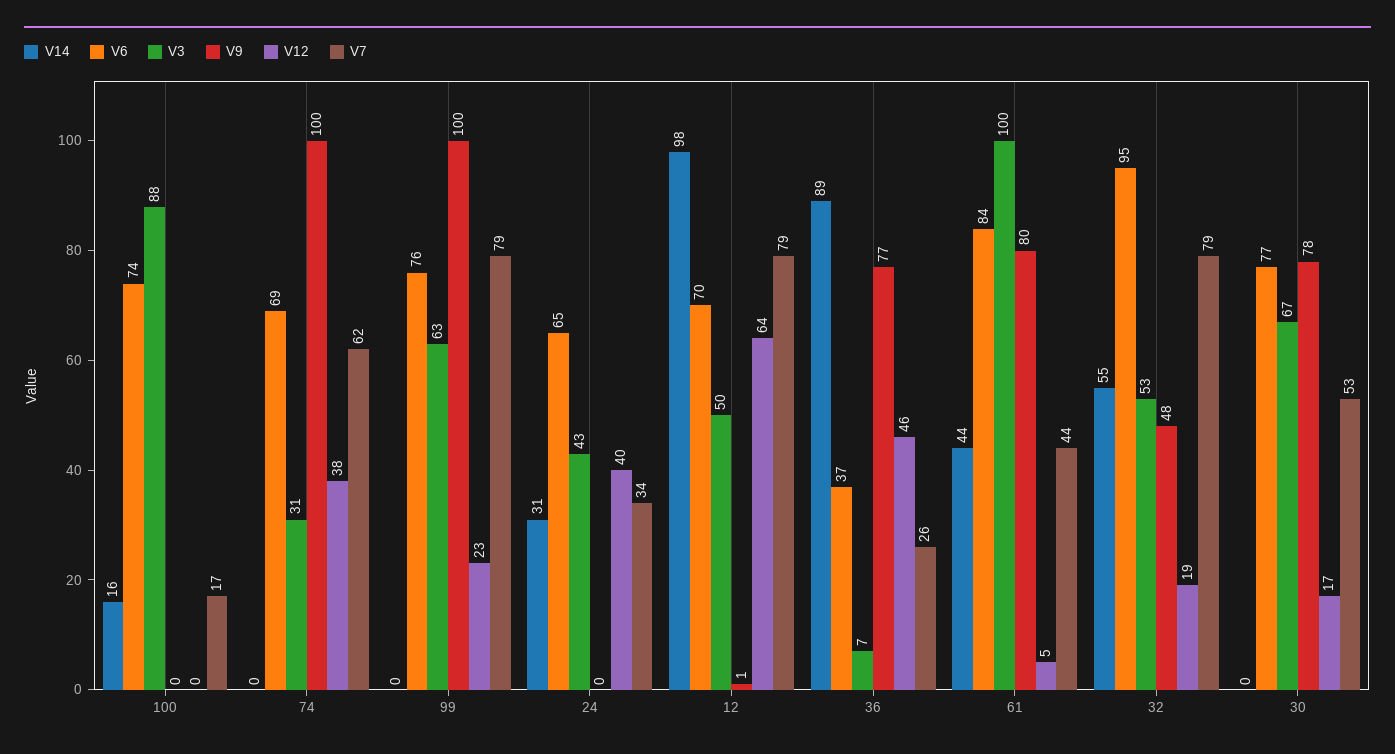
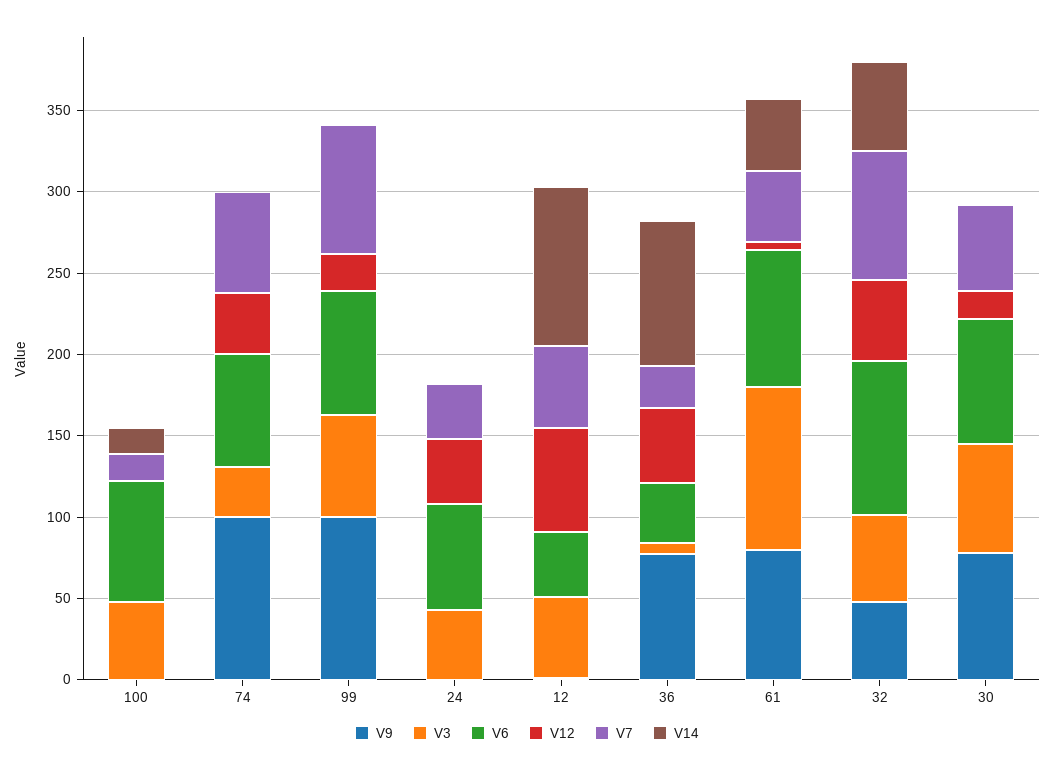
  {
    "V14": {
      "100": 16,
      "74": 0,
      "99": 0,
-     "24": 31,
+     "24": 0,
      "12": 98,
      "36": 89,
      "61": 44,
      "32": 55,
      "30": 0
    },
    "V6": {
      "100": 74,
      "74": 69,
      "99": 76,
      "24": 65,
-     "12": 70,
+     "12": 40,
      "36": 37,
      "61": 84,
      "32": 95,
      "30": 77
    },
    "V3": {
-     "100": 88,
+     "100": 50,
      "74": 31,
      "99": 63,
      "24": 43,
      "12": 50,
      "36": 7,
      "61": 100,
      "32": 53,
      "30": 67
    },
    "V9": {
      "100": 0,
      "74": 100,
      "99": 100,
      "24": 0,
      "12": 1,
      "36": 77,
      "61": 80,
      "32": 48,
      "30": 78
    },
    "V12": {
      "100": 0,
      "74": 38,
      "99": 23,
      "24": 40,
      "12": 64,
      "36": 46,
      "61": 5,
-     "32": 19,
+     "32": 50,
      "30": 17
    },
    "V7": {
      "100": 17,
      "74": 62,
      "99": 79,
      "24": 34,
-     "12": 79,
+     "12": 50,
      "36": 26,
      "61": 44,
      "32": 79,
      "30": 53
    }
  }

